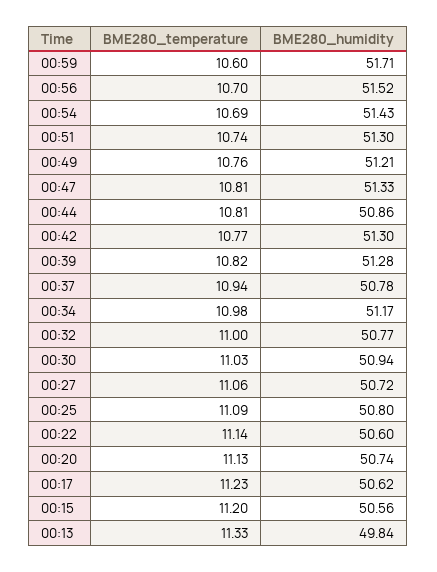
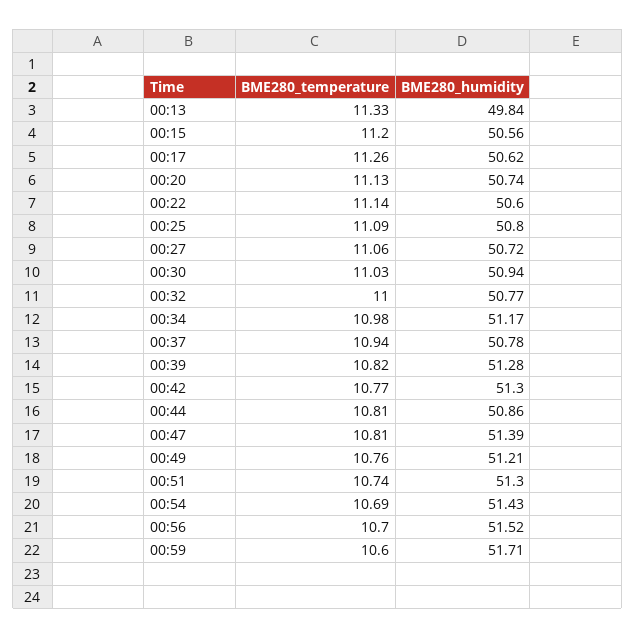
  {
    "BME280_temperature": {
      "00:59": 10.6,
      "00:56": 10.7,
      "00:54": 10.69,
      "00:51": 10.74,
      "00:49": 10.76,
      "00:47": 10.81,
      "00:44": 10.81,
      "00:42": 10.77,
      "00:39": 10.82,
      "00:37": 10.94,
      "00:34": 10.98,
      "00:32": 11,
      "00:30": 11.03,
      "00:27": 11.06,
      "00:25": 11.09,
      "00:22": 11.14,
      "00:20": 11.13,
-     "00:17": 11.23,
+     "00:17": 11.26,
      "00:15": 11.2,
      "00:13": 11.33
    },
    "BME280_humidity": {
      "00:59": 51.71,
      "00:56": 51.52,
      "00:54": 51.43,
      "00:51": 51.3,
      "00:49": 51.21,
-     "00:47": 51.33,
+     "00:47": 51.39,
      "00:44": 50.86,
      "00:42": 51.3,
      "00:39": 51.28,
      "00:37": 50.78,
      "00:34": 51.17,
      "00:32": 50.77,
      "00:30": 50.94,
      "00:27": 50.72,
      "00:25": 50.8,
      "00:22": 50.6,
      "00:20": 50.74,
      "00:17": 50.62,
      "00:15": 50.56,
      "00:13": 49.84
    }
  }

